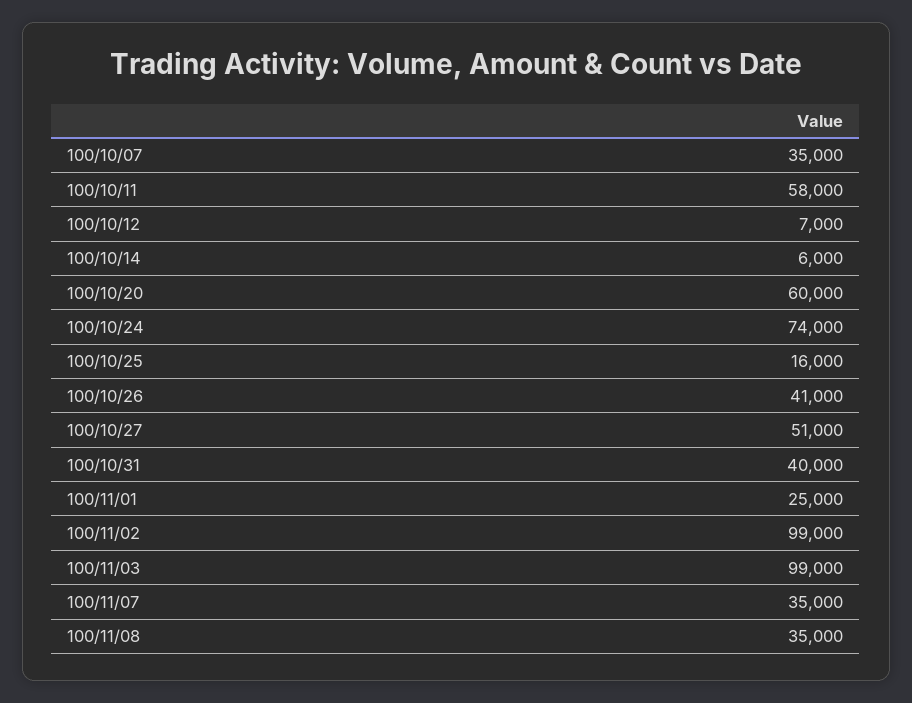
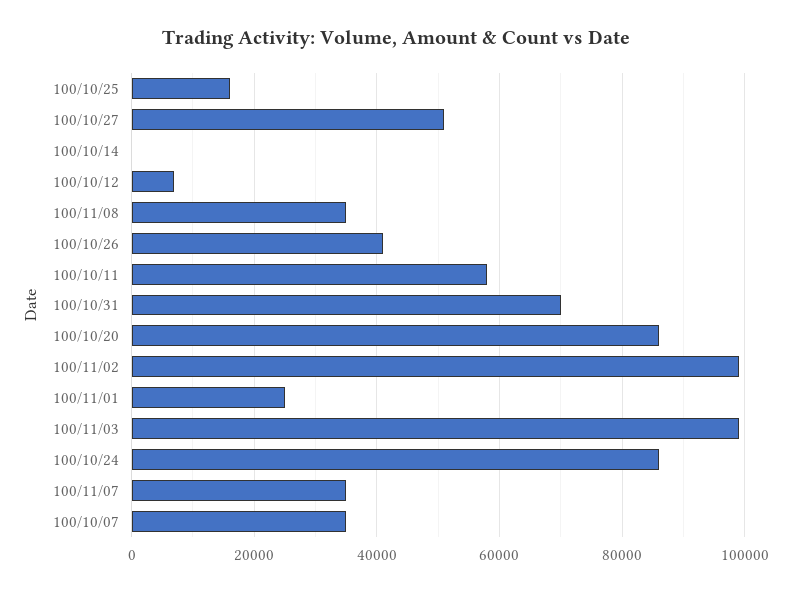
  {
    "100/10/07": 35000,
    "100/10/11": 58000,
    "100/10/12": 7000,
-   "100/10/14": 6000,
+   "100/10/14": 0,
-   "100/10/20": 60000,
+   "100/10/20": 86000,
-   "100/10/24": 74000,
+   "100/10/24": 86000,
    "100/10/25": 16000,
    "100/10/26": 41000,
    "100/10/27": 51000,
-   "100/10/31": 40000,
+   "100/10/31": 70000,
    "100/11/01": 25000,
    "100/11/02": 99000,
    "100/11/03": 99000,
    "100/11/07": 35000,
    "100/11/08": 35000
  }

